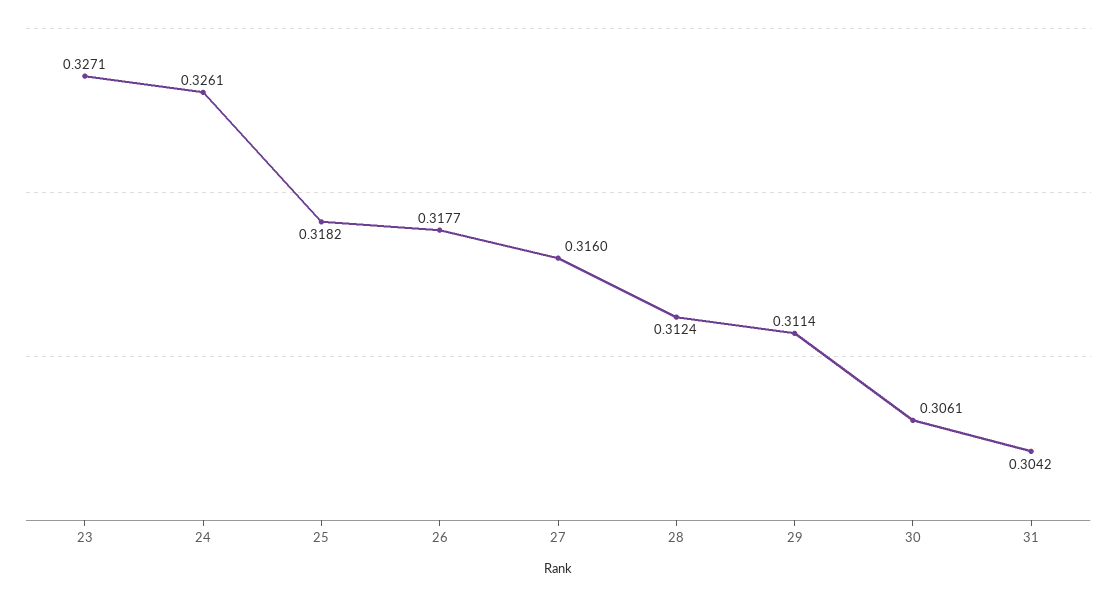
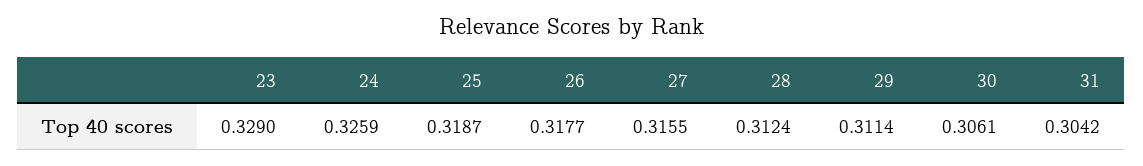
  {
-   "23": 0.3271,
+   "23": 0.329,
-   "24": 0.3261,
+   "24": 0.3259,
-   "25": 0.3182,
+   "25": 0.3187,
    "26": 0.3177,
-   "27": 0.316,
+   "27": 0.3155,
    "28": 0.3124,
    "29": 0.3114,
    "30": 0.3061,
    "31": 0.3042
  }

